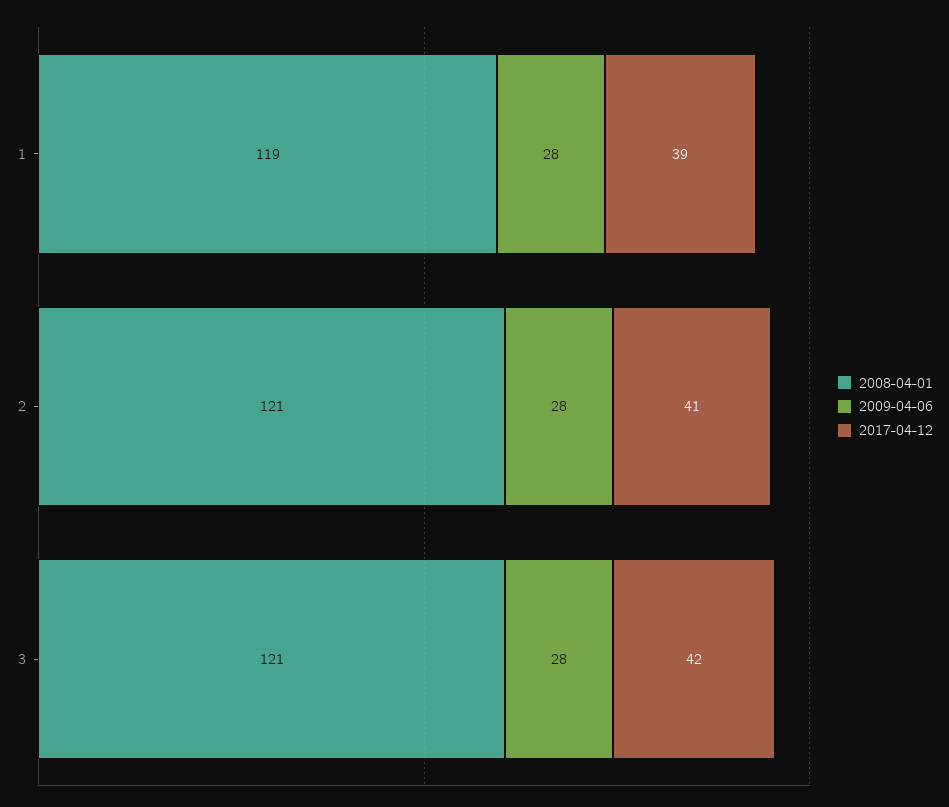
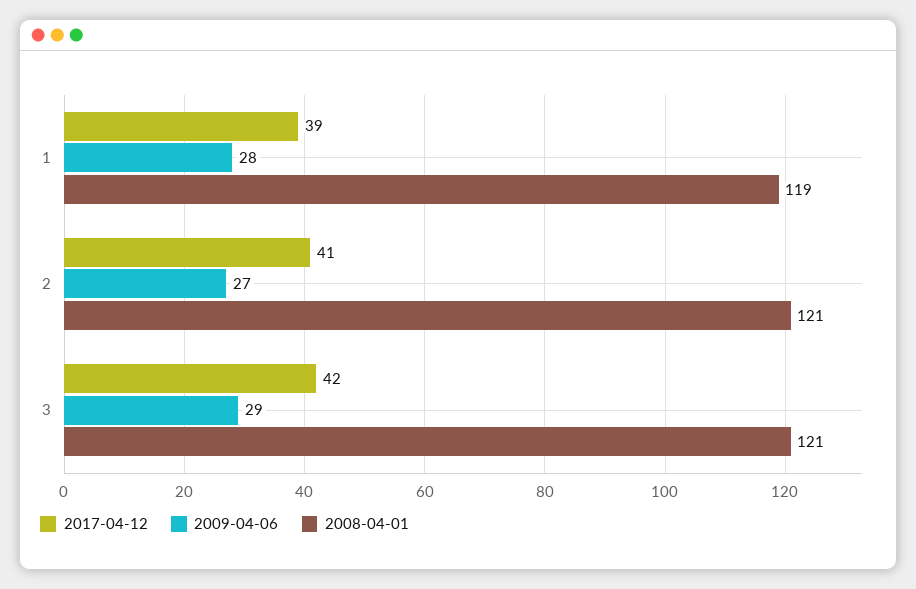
  {
    "2008-04-01": {
      "1": 119,
      "2": 121,
      "3": 121
    },
    "2009-04-06": {
      "1": 28,
-     "2": 28,
+     "2": 27,
-     "3": 28
+     "3": 29
    },
    "2017-04-12": {
      "1": 39,
      "2": 41,
      "3": 42
    }
  }

